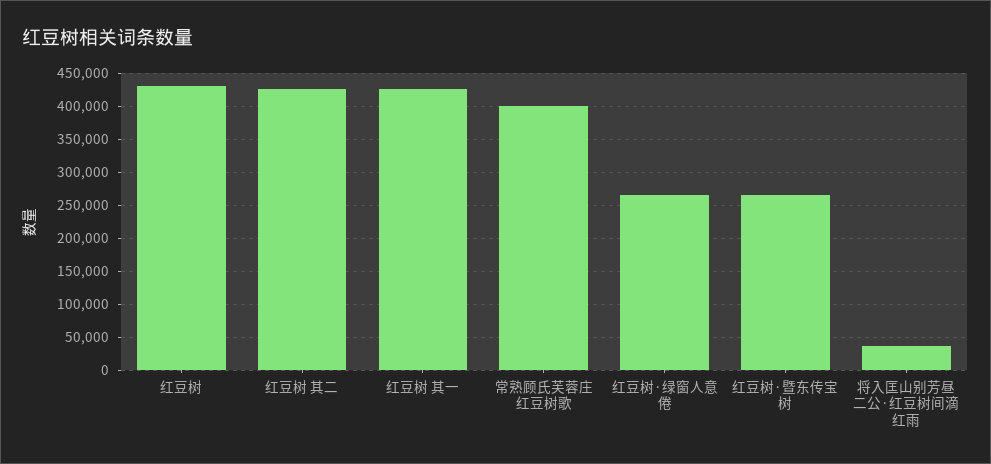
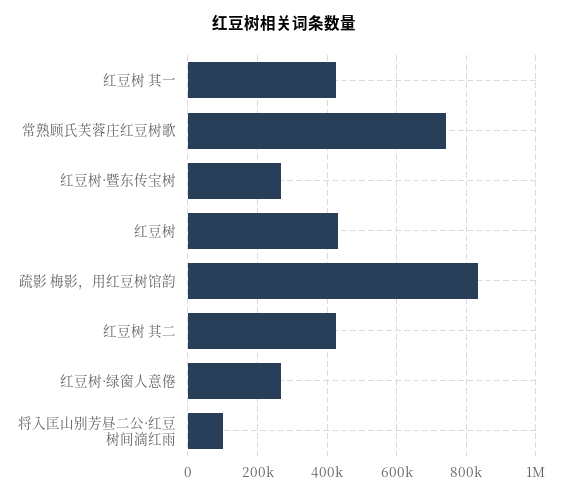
  {
    "红豆树": 430000,
    "红豆树 其二": 430000,
    "红豆树 其一": 430000,
-   "常熟顾氏芙蓉庄红豆树歌": 400000,
+   "常熟顾氏芙蓉庄红豆树歌": 740000,
    "红豆树·绿窗人意倦": 270000,
    "红豆树·暨东传宝树": 270000,
-   "将入匡山别芳昼二公·红豆树间滴红雨": 40000
+   "将入匡山别芳昼二公·红豆树间滴红雨": 100000,
+   "疏影 梅影，用红豆树馆韵": 840000
  }

